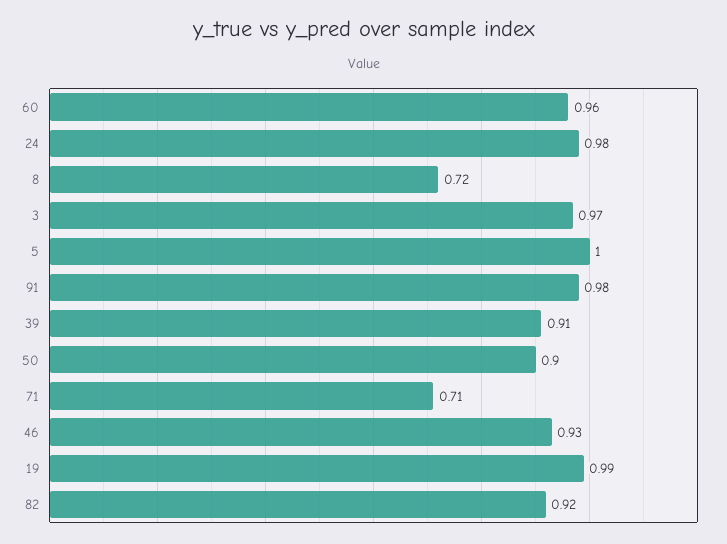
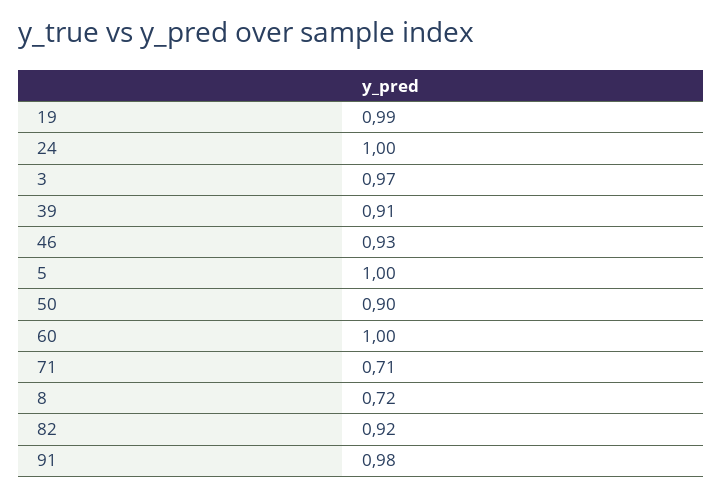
  {
-   "60": 0.96,
+   "60": 1,
-   "24": 0.98,
+   "24": 1,
    "8": 0.72,
    "3": 0.97,
    "5": 1,
    "91": 0.98,
    "39": 0.91,
    "50": 0.9,
    "71": 0.71,
    "46": 0.93,
    "19": 0.99,
    "82": 0.92
  }

